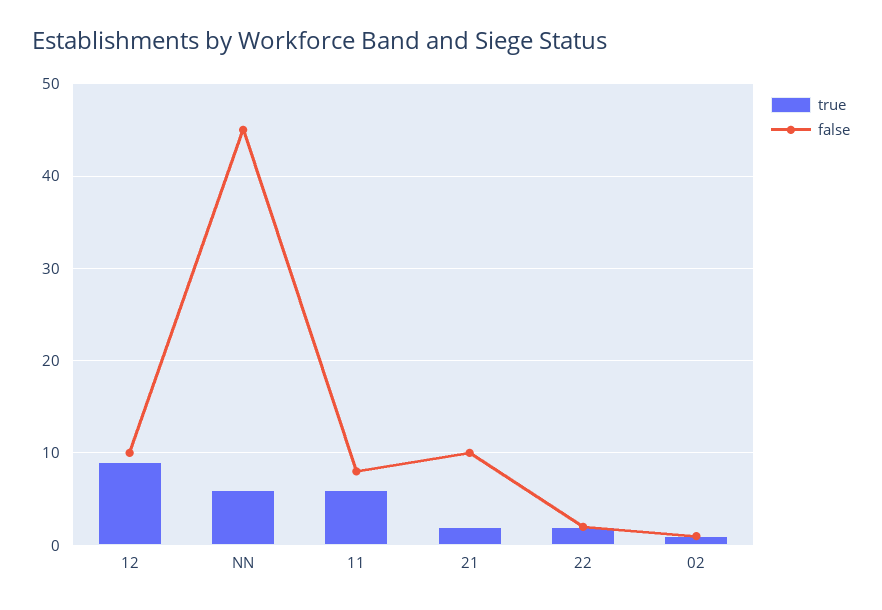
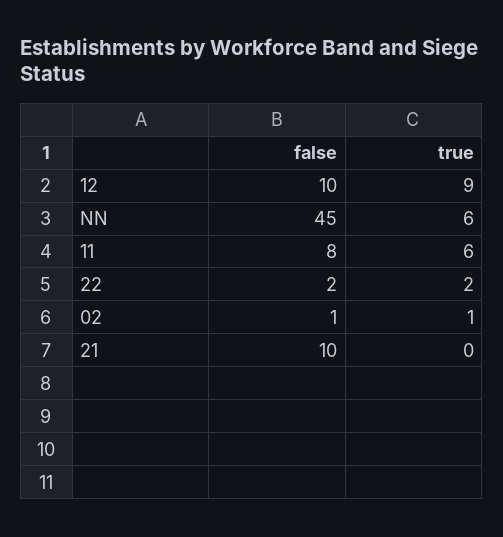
  {
    "true": {
      "12": 9,
      "NN": 6,
      "11": 6,
-     "21": 2,
+     "21": 0,
      "22": 2,
      "02": 1
    },
    "false": {
      "12": 10,
      "NN": 45,
      "11": 8,
      "21": 10,
      "22": 2,
      "02": 1
    }
  }

